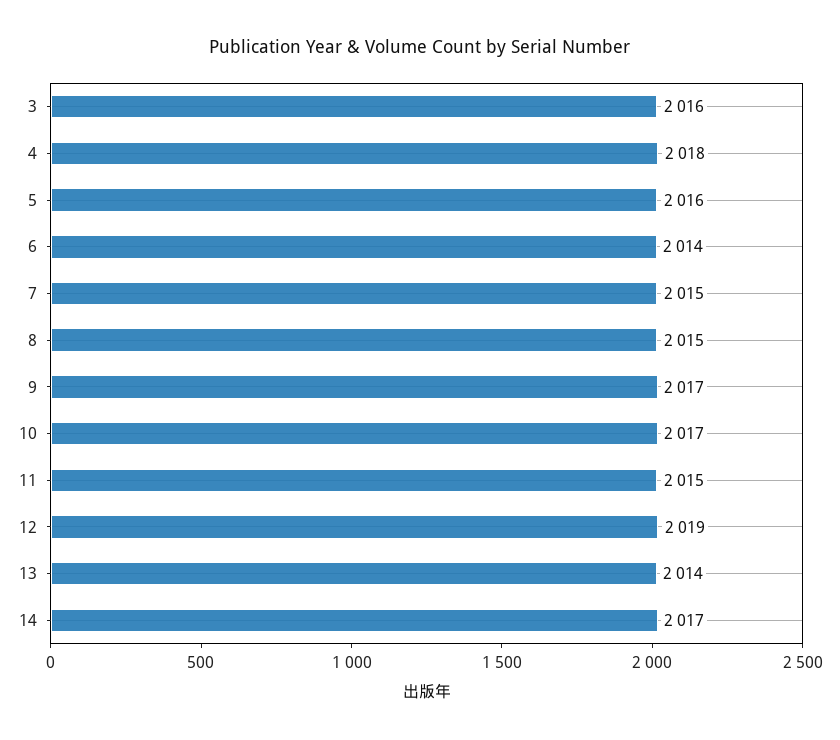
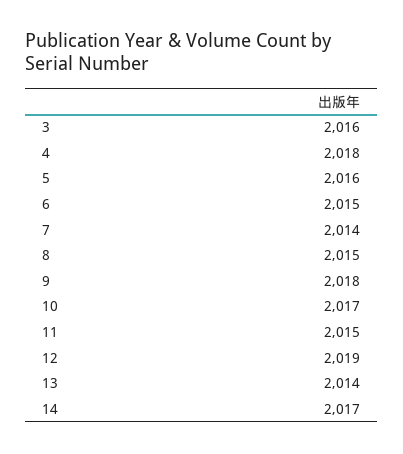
  {
    "3": 2016,
    "4": 2018,
    "5": 2016,
-   "6": 2014,
+   "6": 2015,
-   "7": 2015,
+   "7": 2014,
    "8": 2015,
-   "9": 2017,
+   "9": 2018,
    "10": 2017,
    "11": 2015,
    "12": 2019,
    "13": 2014,
    "14": 2017
  }

